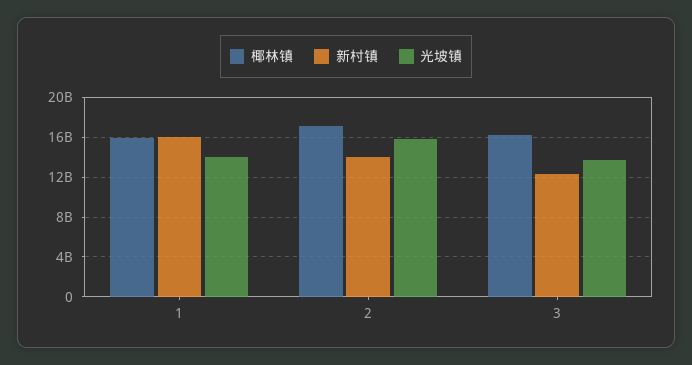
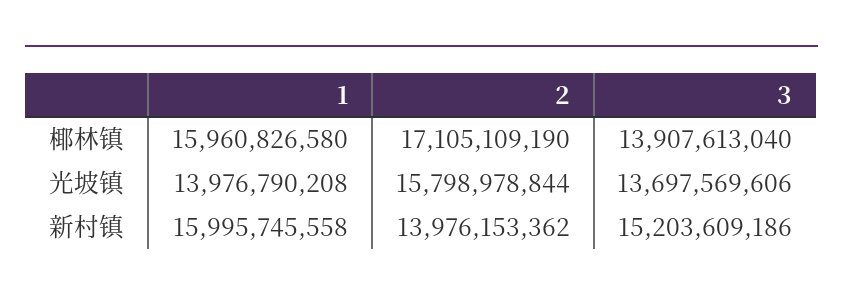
  {
    "椰林镇": {
      "1": 15960826580,
      "2": 17105109190,
-     "3": 16000000000
+     "3": 13907613040
    },
    "新村镇": {
      "1": 15995745558,
      "2": 13976153362,
-     "3": 12000000000
+     "3": 15203609186
    },
    "光坡镇": {
      "1": 13976790208,
      "2": 15798978844,
      "3": 13697569606
    }
  }

